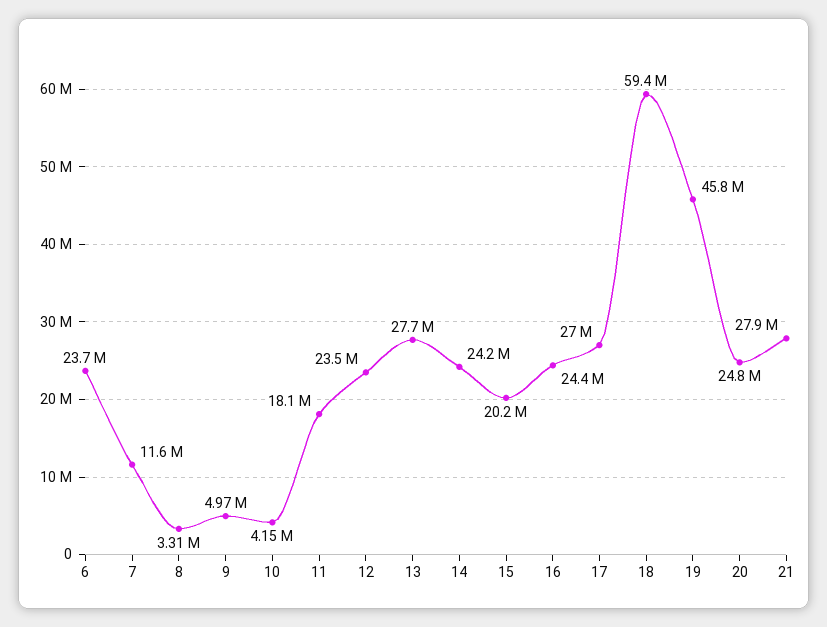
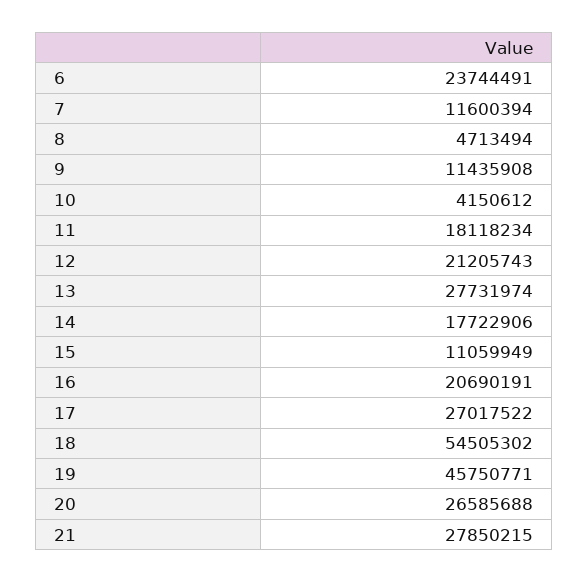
  {
    "6": 23744491,
    "7": 11600394,
-   "8": 3310000,
+   "8": 4713494,
-   "9": 4970000,
+   "9": 11435908,
    "10": 4150612,
    "11": 18118234,
-   "12": 23500000,
+   "12": 21205743,
    "13": 27731974,
-   "14": 24200000,
+   "14": 17722906,
-   "15": 20200000,
+   "15": 11059949,
-   "16": 24400000,
+   "16": 20690191,
    "17": 27017522,
-   "18": 59400000,
+   "18": 54505302,
    "19": 45750771,
-   "20": 24800000,
+   "20": 26585688,
    "21": 27850215
  }

